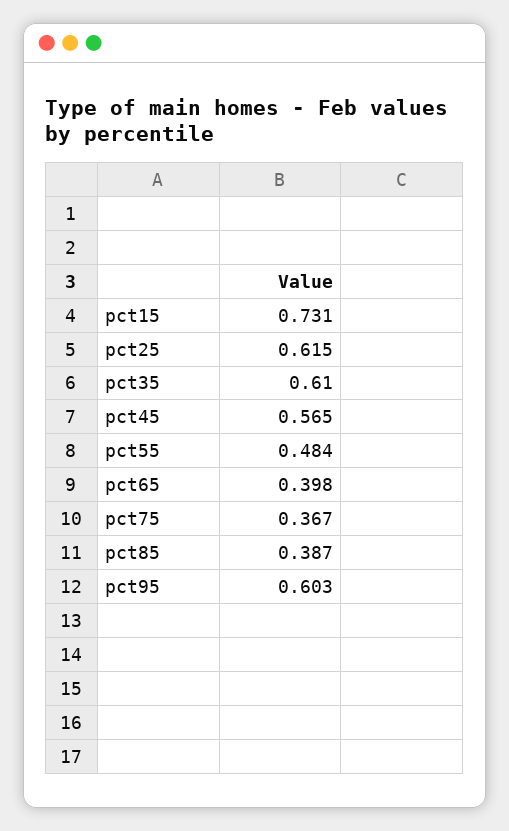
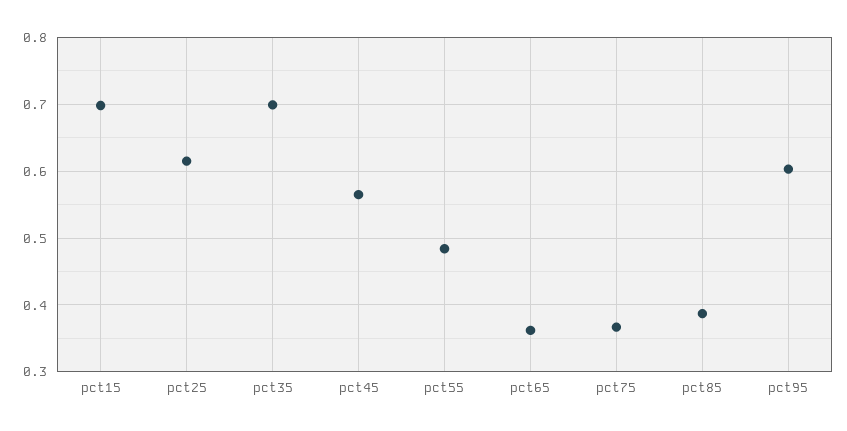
  {
-   "pct15": 0.731,
+   "pct15": 0.7,
    "pct25": 0.615,
-   "pct35": 0.61,
+   "pct35": 0.7,
    "pct45": 0.565,
    "pct55": 0.484,
-   "pct65": 0.398,
+   "pct65": 0.36,
    "pct75": 0.367,
    "pct85": 0.387,
    "pct95": 0.603
  }

